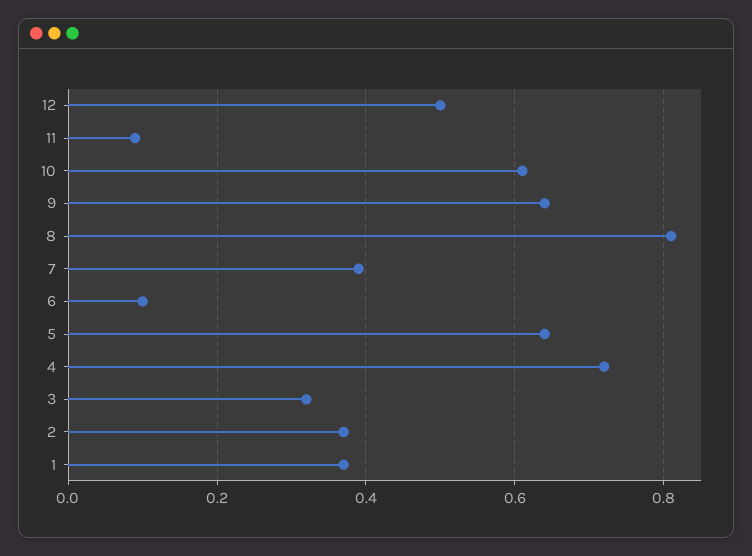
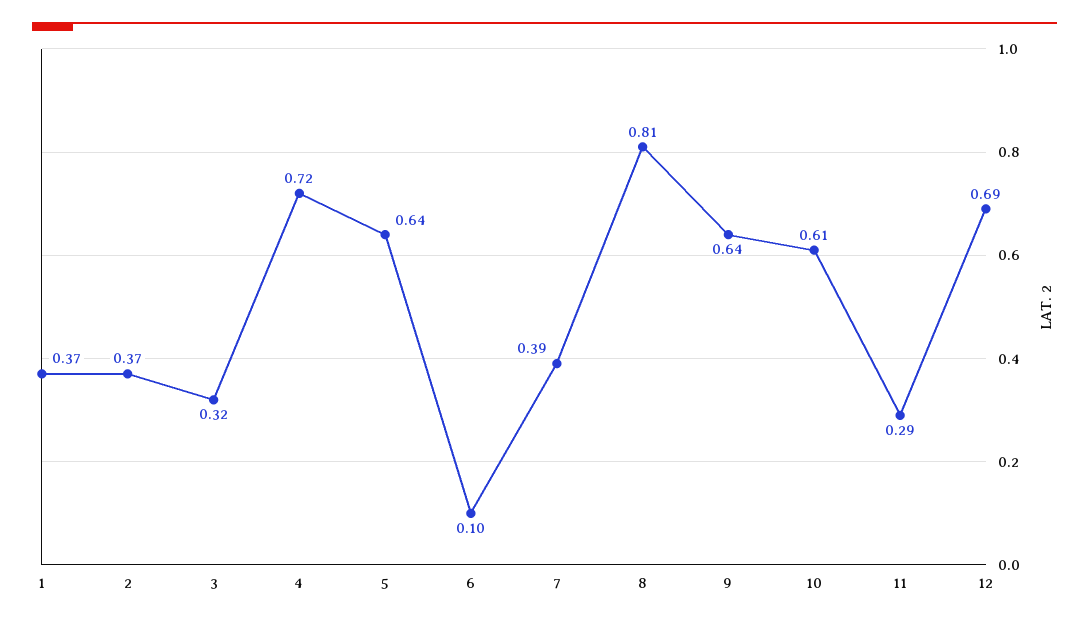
  {
-   "12": 0.5,
+   "12": 0.69,
-   "11": 0.1,
+   "11": 0.29,
    "10": 0.61,
    "9": 0.64,
    "8": 0.81,
    "7": 0.39,
    "6": 0.1,
    "5": 0.64,
    "4": 0.72,
    "3": 0.32,
    "2": 0.37,
    "1": 0.37
  }

